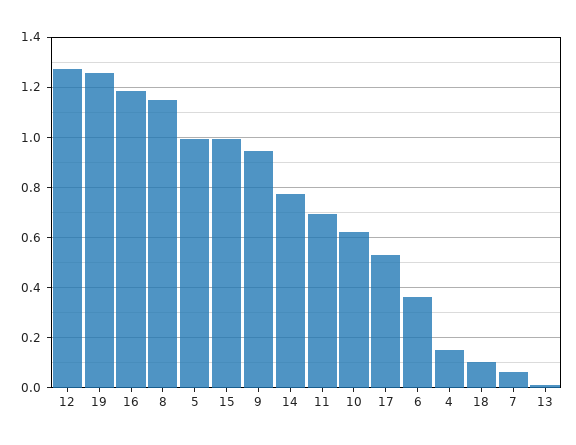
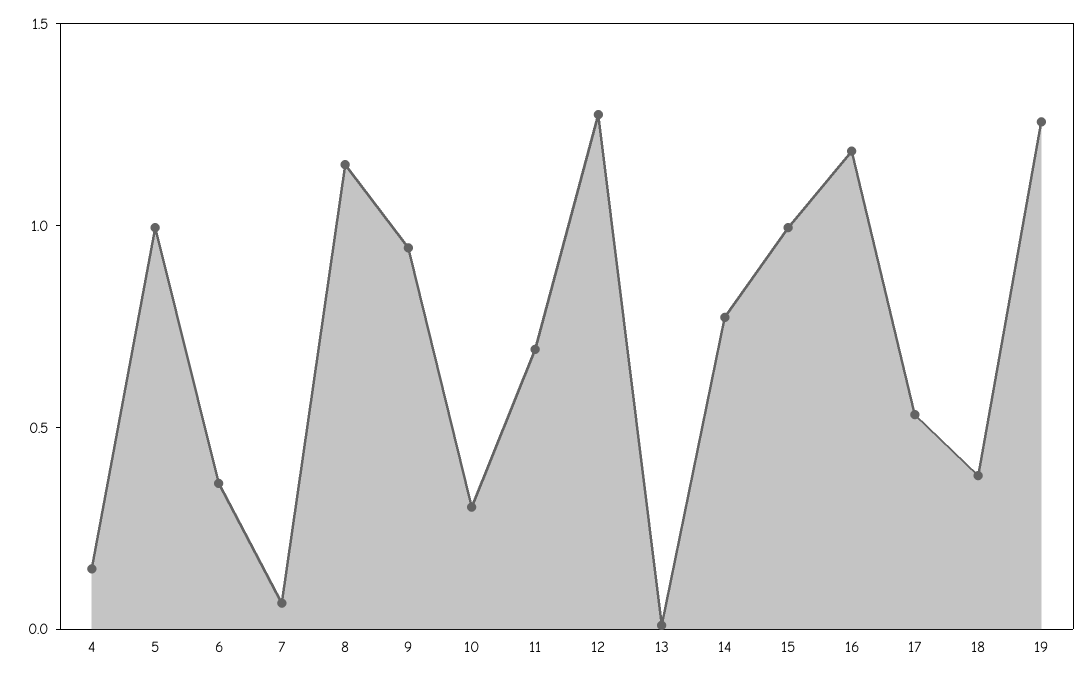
  {
    "12": 1.275,
    "19": 1.25,
    "16": 1.175,
    "8": 1.15,
    "5": 1,
    "15": 1,
    "9": 0.95,
    "14": 0.775,
    "11": 0.7,
-   "10": 0.625,
+   "10": 0.3,
    "17": 0.525,
    "6": 0.35,
    "4": 0.15,
-   "18": 0.1,
+   "18": 0.4,
    "7": 0.075,
    "13": 0
  }

